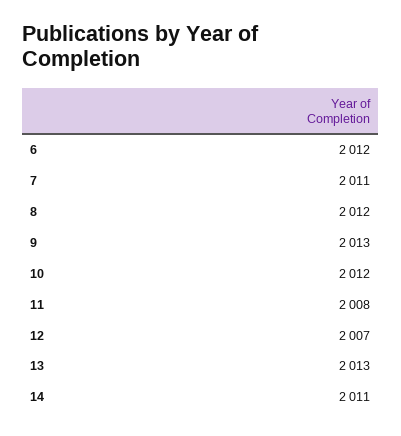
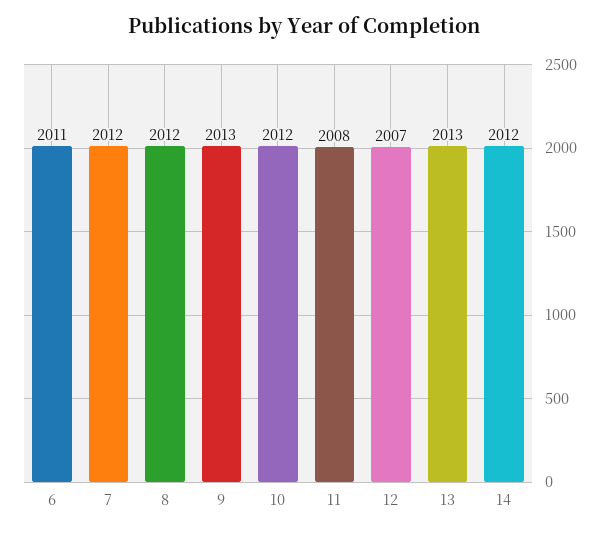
  {
-   "6": 2012,
+   "6": 2011,
-   "7": 2011,
+   "7": 2012,
    "8": 2012,
    "9": 2013,
    "10": 2012,
    "11": 2008,
    "12": 2007,
    "13": 2013,
-   "14": 2011
+   "14": 2012
  }

